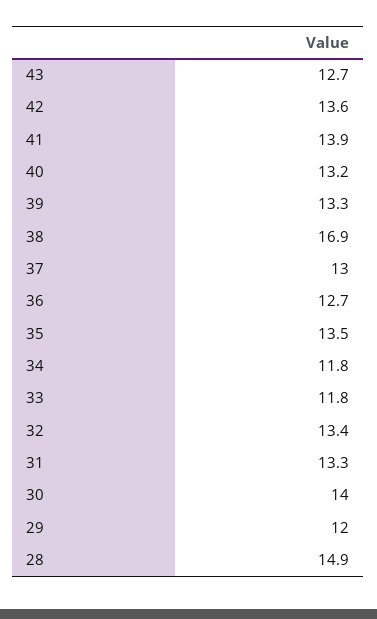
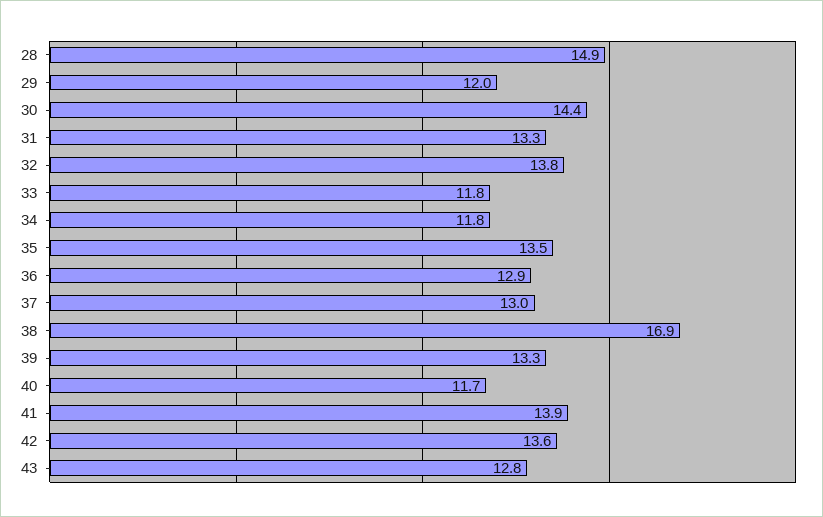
  {
-   "43": 12.7,
+   "43": 12.8,
    "42": 13.6,
    "41": 13.9,
-   "40": 13.2,
+   "40": 11.7,
    "39": 13.3,
    "38": 16.9,
    "37": 13,
-   "36": 12.7,
+   "36": 12.9,
    "35": 13.5,
    "34": 11.8,
    "33": 11.8,
-   "32": 13.4,
+   "32": 13.8,
    "31": 13.3,
-   "30": 14,
+   "30": 14.4,
    "29": 12,
    "28": 14.9
  }

